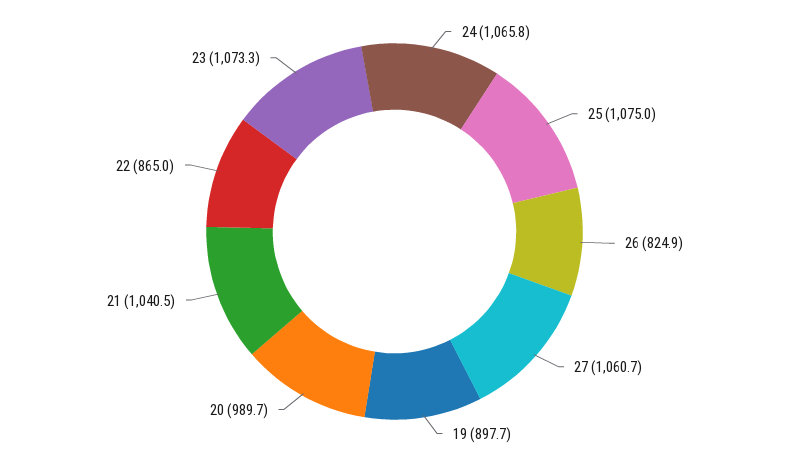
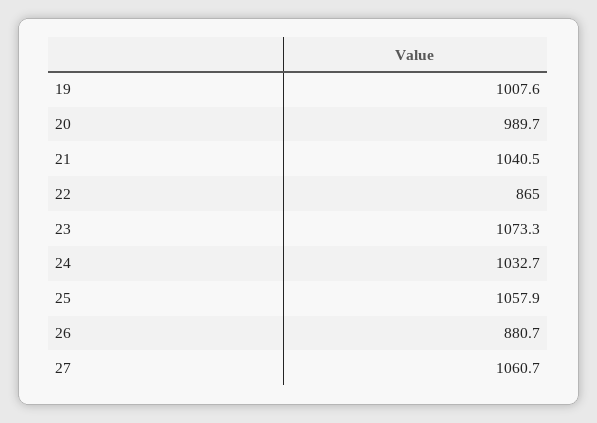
  {
-   "24": 1065.8,
+   "24": 1032.7,
-   "25": 1075,
+   "25": 1057.9,
-   "26": 824.9,
+   "26": 880.7,
    "27": 1060.7,
-   "19": 897.7,
+   "19": 1007.6,
    "20": 989.7,
    "21": 1040.5,
    "22": 865,
    "23": 1073.3
  }

